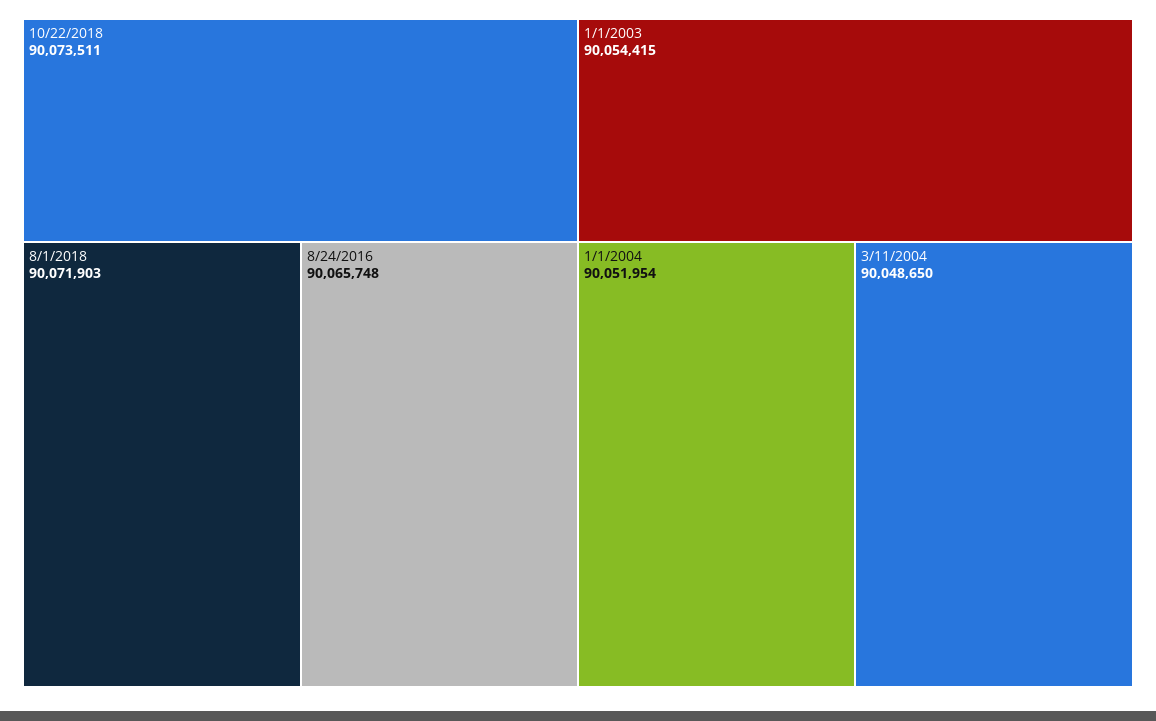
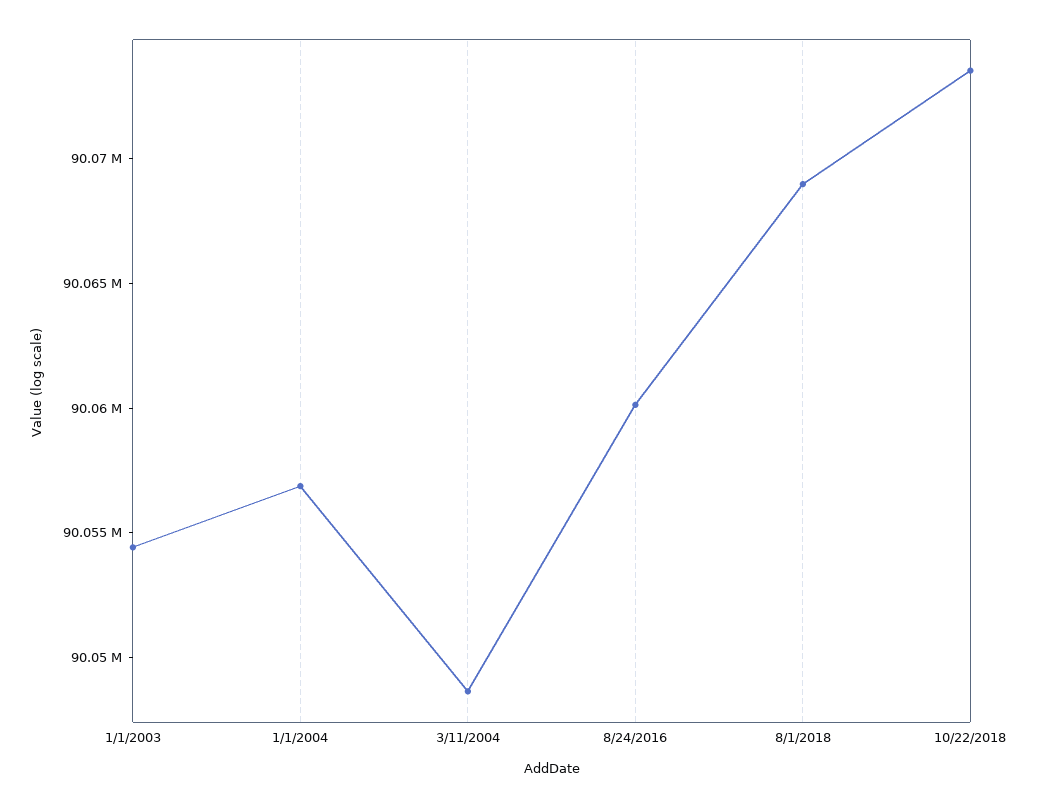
  {
    "10/22/2018": 90073511,
-   "8/1/2018": 90071903,
+   "8/1/2018": 90069000,
-   "8/24/2016": 90065748,
+   "8/24/2016": 90060000,
    "1/1/2003": 90054415,
-   "1/1/2004": 90051954,
+   "1/1/2004": 90057000,
    "3/11/2004": 90048650
  }

